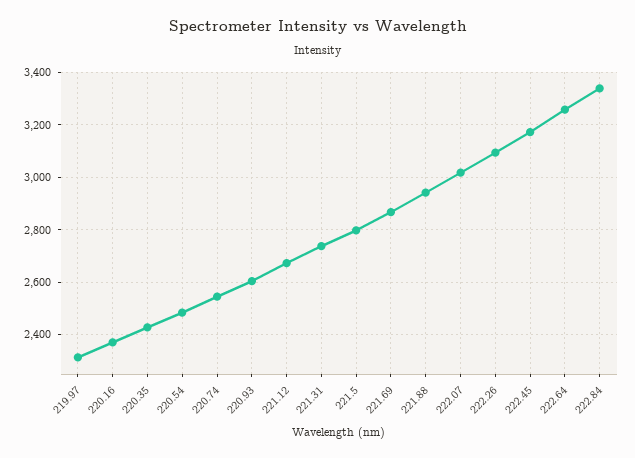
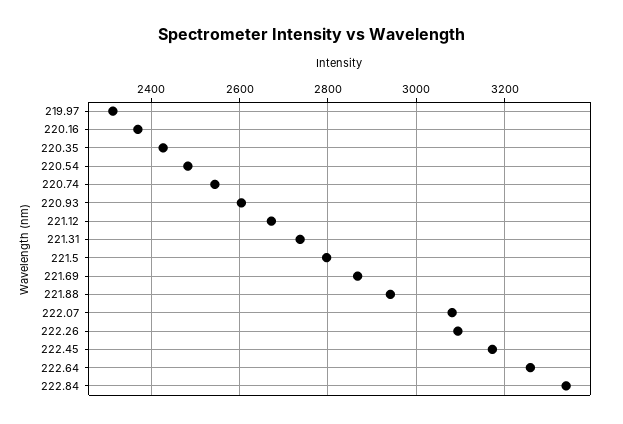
  {
    "219.97": 2320,
    "220.16": 2380,
    "220.35": 2420,
    "220.54": 2480,
    "220.74": 2540,
    "220.93": 2600,
    "221.12": 2680,
    "221.31": 2740,
    "221.5": 2800,
    "221.69": 2860,
    "221.88": 2940,
-   "222.07": 3025,
+   "222.07": 3080,
    "222.26": 3100,
    "222.45": 3180,
    "222.64": 3260,
    "222.84": 3340
  }

